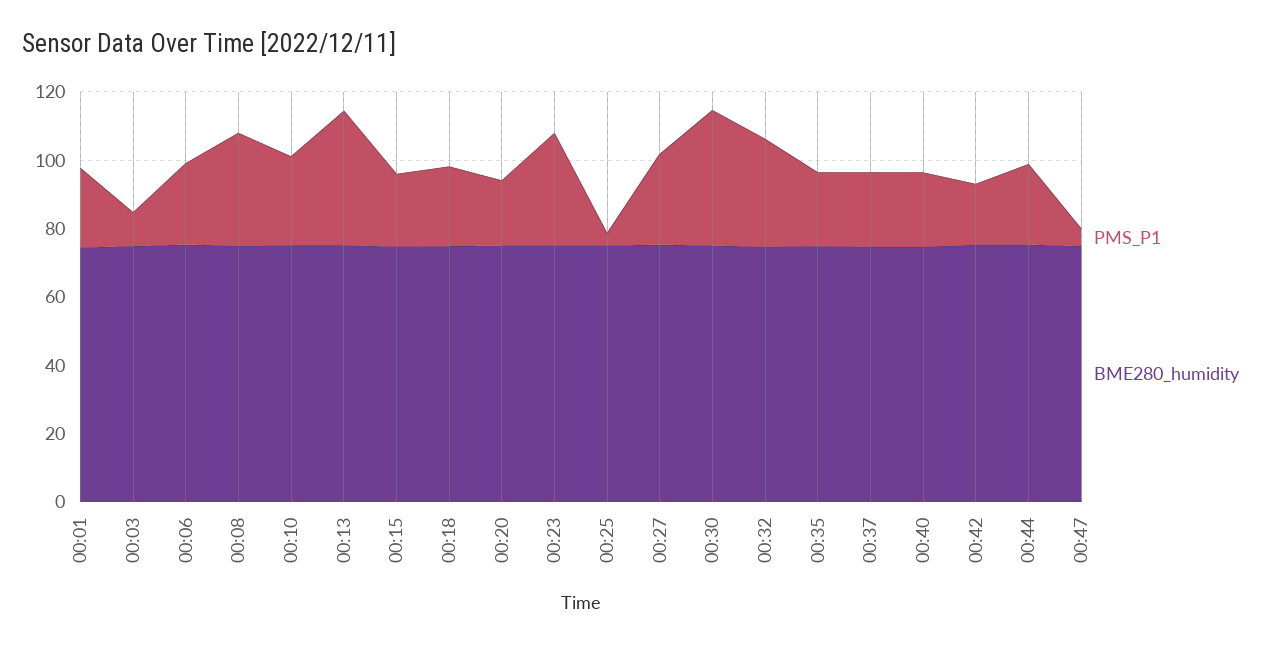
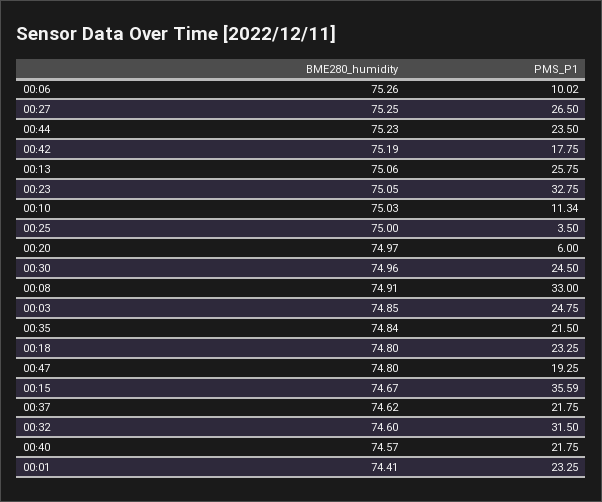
  {
    "PMS_P1": {
      "00:01": 23.25,
-     "00:03": 10,
+     "00:03": 24.75,
-     "00:06": 25,
+     "00:06": 10.02,
      "00:08": 33,
-     "00:10": 25,
+     "00:10": 11.34,
-     "00:13": 40,
+     "00:13": 25.75,
-     "00:15": 20,
+     "00:15": 35.59,
      "00:18": 23.25,
-     "00:20": 20,
+     "00:20": 6,
      "00:23": 32.75,
      "00:25": 3.5,
      "00:27": 26.5,
-     "00:30": 40,
+     "00:30": 24.5,
      "00:32": 31.5,
      "00:35": 21.5,
      "00:37": 21.75,
      "00:40": 21.75,
      "00:42": 17.75,
      "00:44": 23.5,
-     "00:47": 5
+     "00:47": 19.25
    },
    "BME280_humidity": {
      "00:01": 74.41,
      "00:03": 74.85,
      "00:06": 75.26,
      "00:08": 74.91,
      "00:10": 75.03,
      "00:13": 75.06,
      "00:15": 74.67,
      "00:18": 74.8,
      "00:20": 74.97,
      "00:23": 75.05,
      "00:25": 75,
      "00:27": 75.25,
      "00:30": 74.96,
      "00:32": 74.6,
      "00:35": 74.84,
      "00:37": 74.62,
      "00:40": 74.57,
      "00:42": 75.19,
      "00:44": 75.23,
      "00:47": 74.8
    }
  }

